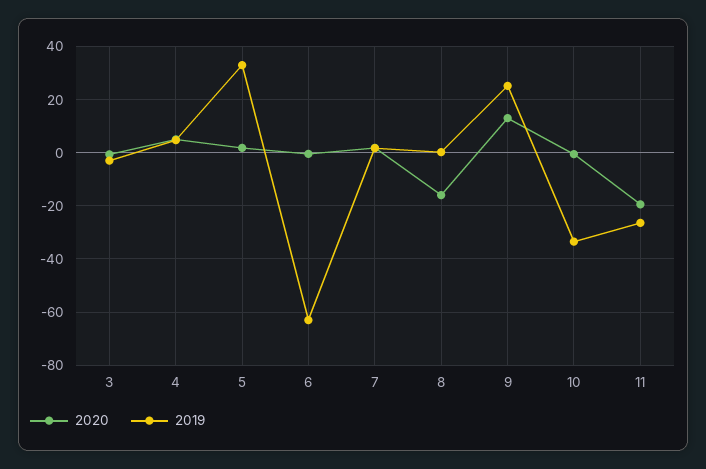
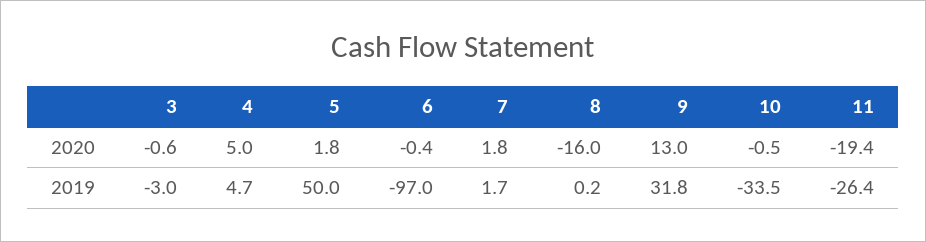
  {
    "2020": {
      "3": -0.6,
      "4": 5,
      "5": 1.8,
      "6": -0.4,
      "7": 1.8,
      "8": -16,
      "9": 13,
      "10": -0.5,
      "11": -19.4
    },
    "2019": {
      "3": -3,
      "4": 4.7,
-     "5": 32.5,
+     "5": 50,
-     "6": -62.5,
+     "6": -97,
      "7": 1.7,
      "8": 0.2,
-     "9": 25,
+     "9": 31.8,
      "10": -33.5,
      "11": -26.4
    }
  }

